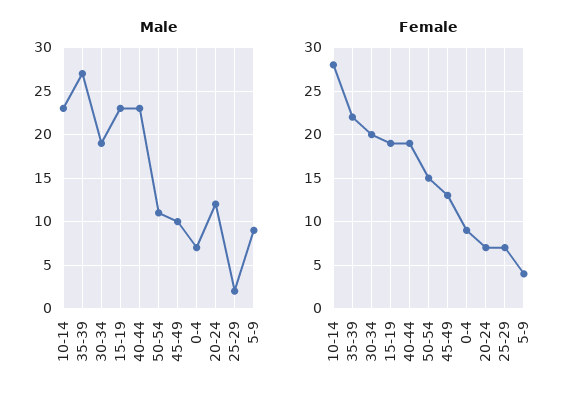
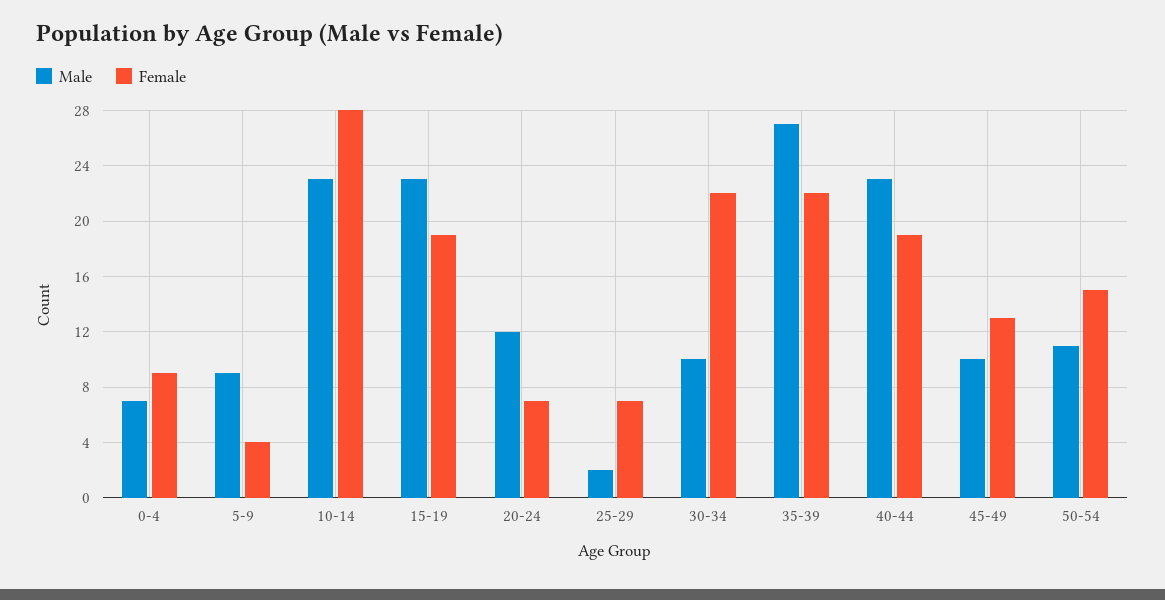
  {
    "Male": {
      "10-14": 23,
      "35-39": 27,
-     "30-34": 19,
+     "30-34": 10,
      "15-19": 23,
      "40-44": 23,
      "50-54": 11,
      "45-49": 10,
      "0-4": 7,
      "20-24": 12,
      "25-29": 2,
      "5-9": 9
    },
    "Female": {
      "10-14": 28,
      "35-39": 22,
-     "30-34": 20,
+     "30-34": 22,
      "15-19": 19,
      "40-44": 19,
      "50-54": 15,
      "45-49": 13,
      "0-4": 9,
      "20-24": 7,
      "25-29": 7,
      "5-9": 4
    }
  }

